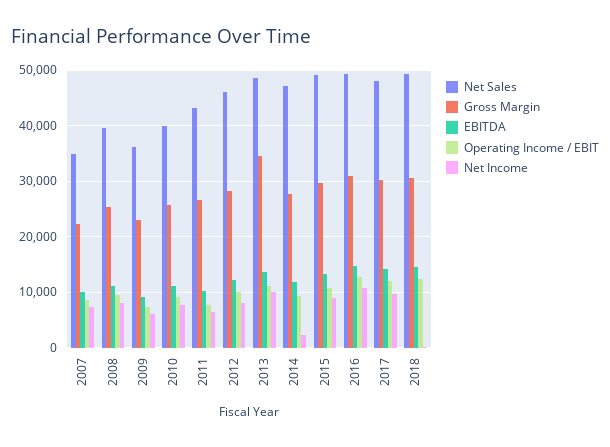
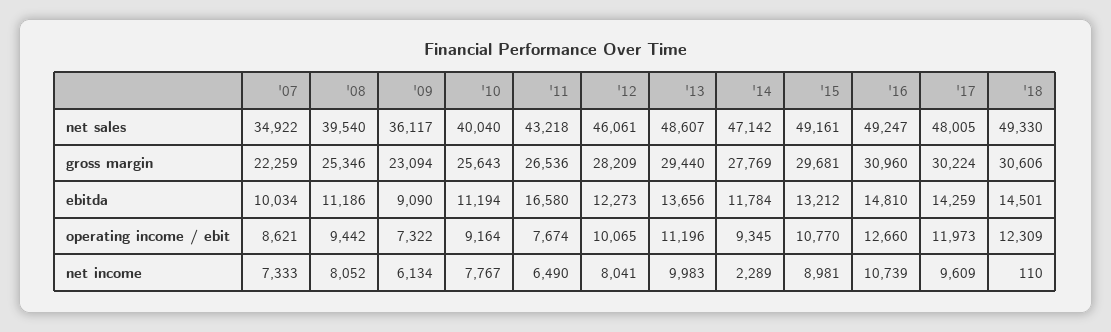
  {
    "Net Sales": {
      "2007": 34922,
      "2008": 39540,
      "2009": 36117,
      "2010": 40040,
      "2011": 43218,
      "2012": 46061,
      "2013": 48607,
      "2014": 47142,
      "2015": 49161,
      "2016": 49247,
      "2017": 48005,
      "2018": 49330
    },
    "Gross Margin": {
      "2007": 22259,
      "2008": 25346,
      "2009": 23094,
      "2010": 25643,
      "2011": 26536,
      "2012": 28209,
-     "2013": 34000,
+     "2013": 29440,
      "2014": 27769,
      "2015": 29681,
      "2016": 30960,
      "2017": 30224,
      "2018": 30606
    },
    "EBITDA": {
      "2007": 10034,
      "2008": 11186,
      "2009": 9090,
      "2010": 11194,
-     "2011": 10000,
+     "2011": 16580,
      "2012": 12273,
      "2013": 13656,
      "2014": 11784,
      "2015": 13212,
      "2016": 14810,
      "2017": 14259,
      "2018": 14501
    },
    "Operating Income / EBIT": {
      "2007": 8621,
      "2008": 9442,
      "2009": 7322,
      "2010": 9164,
      "2011": 7674,
      "2012": 10065,
      "2013": 11196,
      "2014": 9345,
      "2015": 10770,
      "2016": 12660,
      "2017": 11973,
      "2018": 12309
    },
    "Net Income": {
      "2007": 7333,
      "2008": 8052,
      "2009": 6134,
      "2010": 7767,
      "2011": 6490,
      "2012": 8041,
      "2013": 9983,
      "2014": 2289,
      "2015": 8981,
      "2016": 10739,
      "2017": 9609,
      "2018": 110
    }
  }

